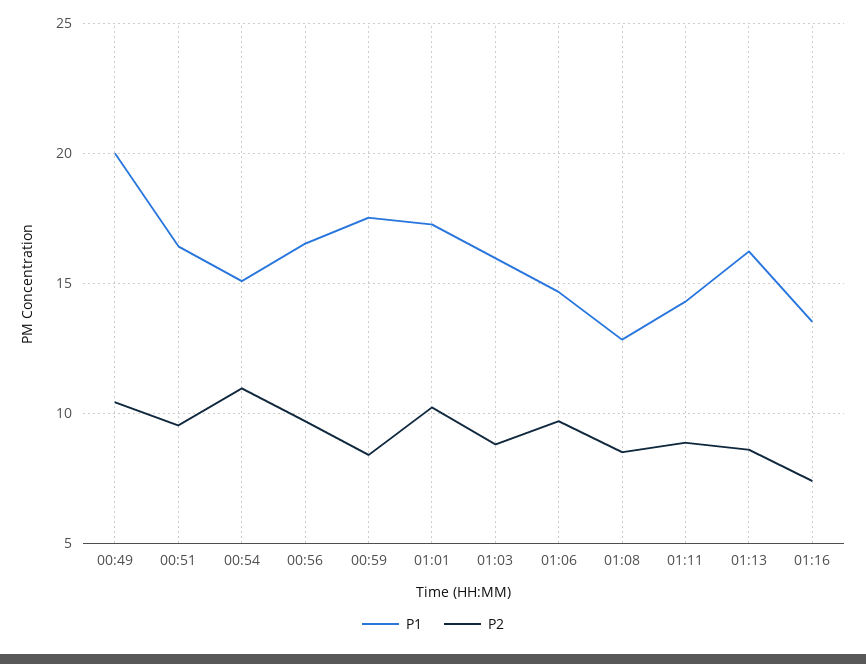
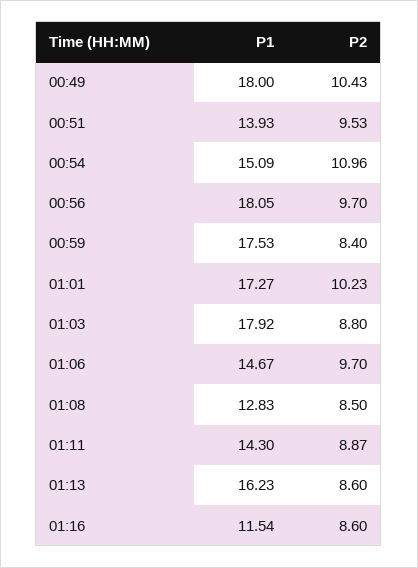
  {
    "P1": {
-     "00:49": 20,
+     "00:49": 18,
-     "00:51": 16.5,
+     "00:51": 13.93,
      "00:54": 15.09,
-     "00:56": 16.5,
+     "00:56": 18.05,
      "00:59": 17.53,
      "01:01": 17.27,
-     "01:03": 16,
+     "01:03": 17.92,
      "01:06": 14.67,
      "01:08": 12.83,
      "01:11": 14.3,
      "01:13": 16.23,
-     "01:16": 13.5
+     "01:16": 11.54
    },
    "P2": {
      "00:49": 10.43,
      "00:51": 9.53,
      "00:54": 10.96,
      "00:56": 9.7,
      "00:59": 8.4,
      "01:01": 10.23,
      "01:03": 8.8,
      "01:06": 9.7,
      "01:08": 8.5,
      "01:11": 8.87,
      "01:13": 8.6,
-     "01:16": 7.5
+     "01:16": 8.6
    }
  }

